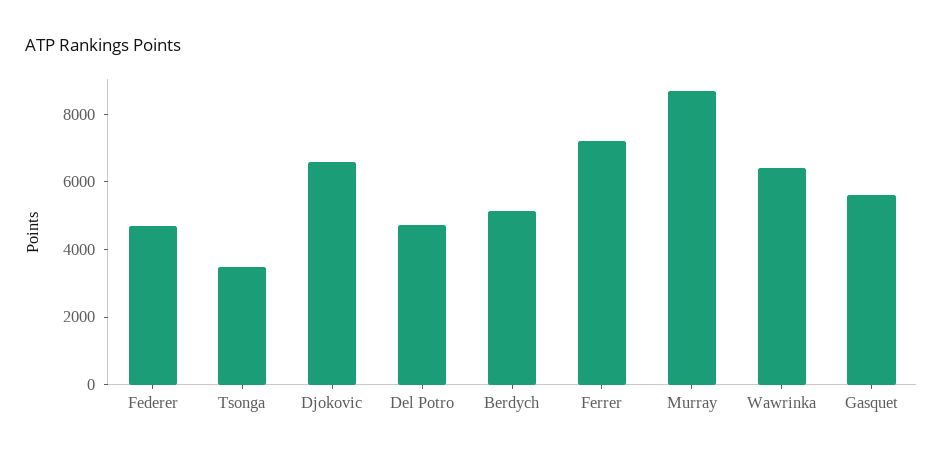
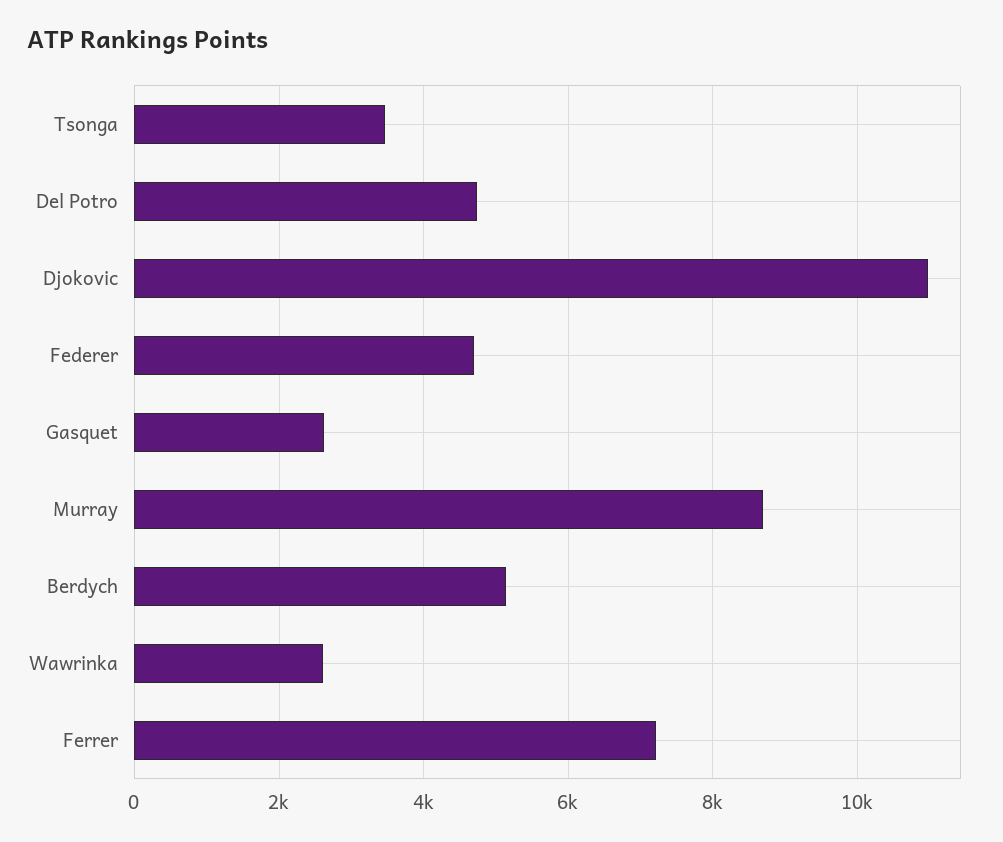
  {
    "Federer": 4600,
    "Tsonga": 3400,
-   "Djokovic": 6500,
+   "Djokovic": 11000,
    "Del Potro": 4800,
    "Berdych": 5200,
    "Ferrer": 7200,
    "Murray": 8800,
-   "Wawrinka": 6500,
+   "Wawrinka": 2600,
-   "Gasquet": 5500
+   "Gasquet": 2600
  }

